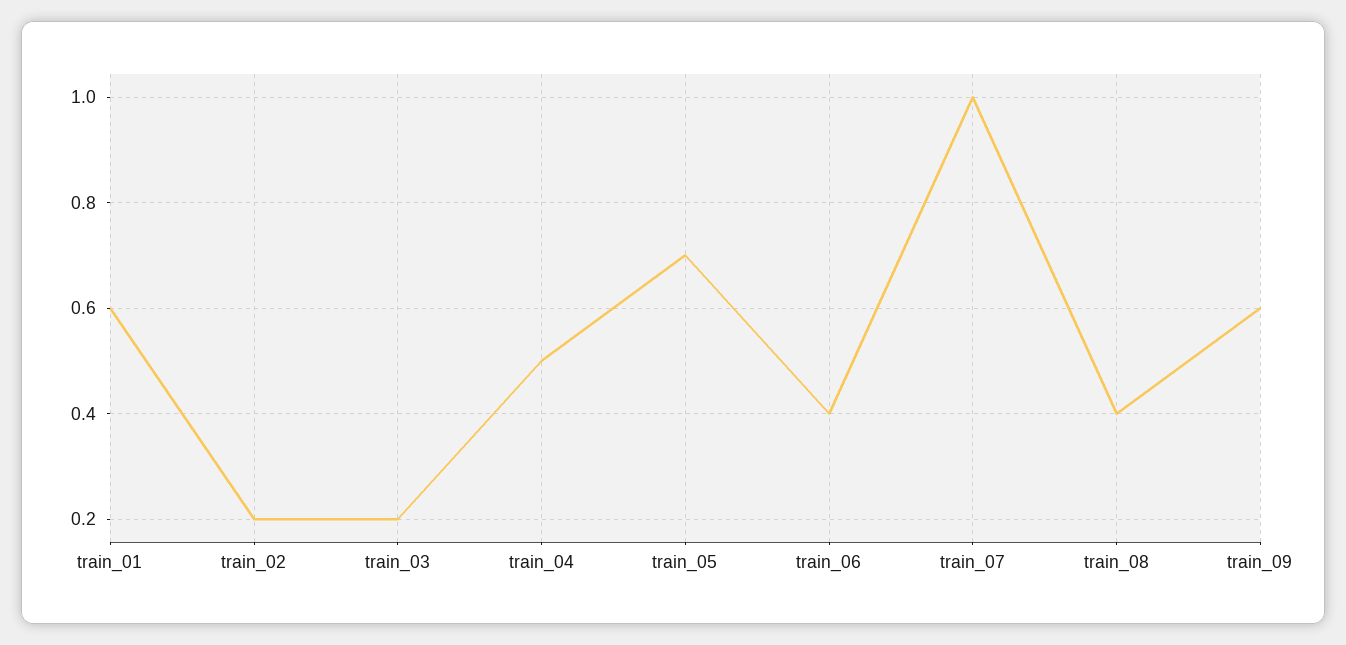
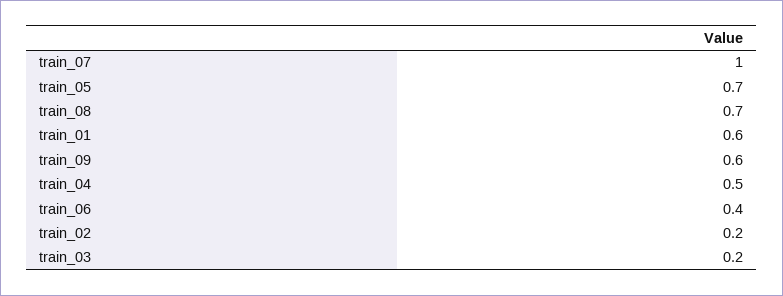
  {
    "train_01": 0.6,
    "train_02": 0.2,
    "train_03": 0.2,
    "train_04": 0.5,
    "train_05": 0.7,
    "train_06": 0.4,
    "train_07": 1,
-   "train_08": 0.4,
+   "train_08": 0.7,
    "train_09": 0.6
  }

